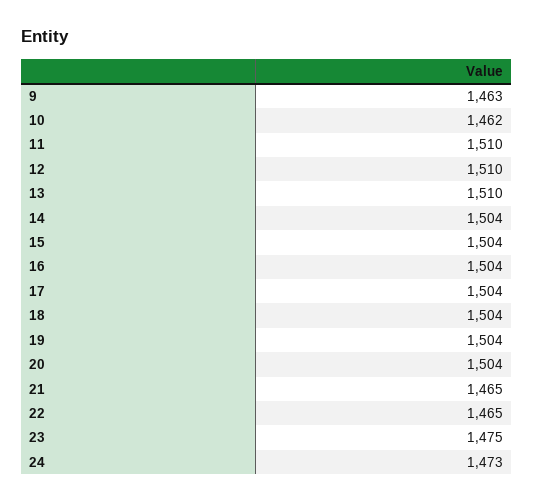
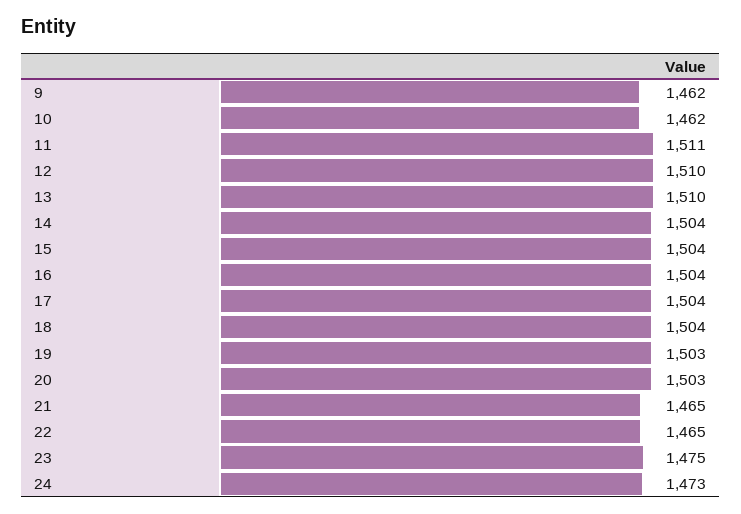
  {
-   "9": 1463,
+   "9": 1462,
    "10": 1462,
-   "11": 1510,
+   "11": 1511,
    "12": 1510,
    "13": 1510,
    "14": 1504,
    "15": 1504,
    "16": 1504,
    "17": 1504,
    "18": 1504,
-   "19": 1504,
+   "19": 1503,
-   "20": 1504,
+   "20": 1503,
    "21": 1465,
    "22": 1465,
    "23": 1475,
    "24": 1473
  }

